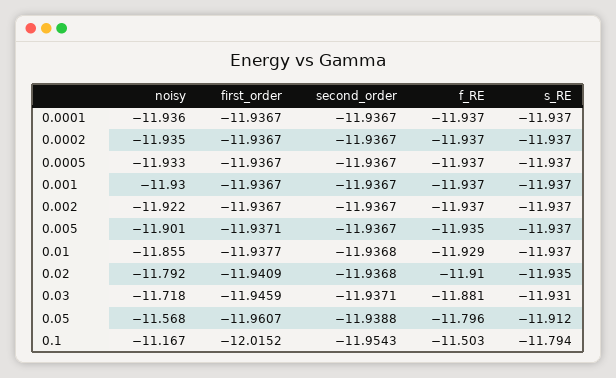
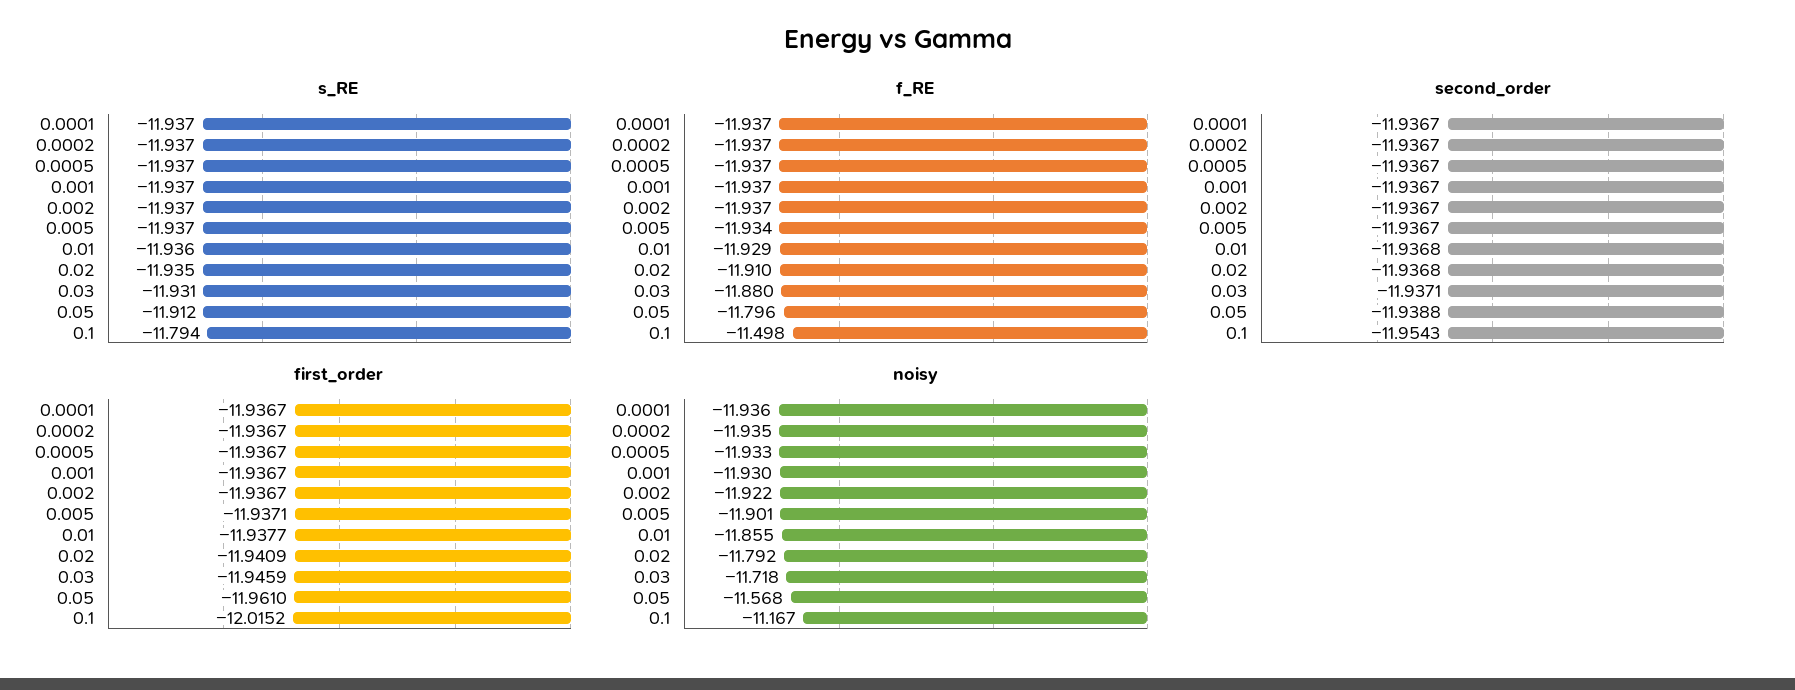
  {
    "noisy": {
      "0.0001": -11.936,
      "0.0002": -11.935,
      "0.0005": -11.933,
      "0.001": -11.93,
      "0.002": -11.922,
      "0.005": -11.901,
      "0.01": -11.855,
      "0.02": -11.792,
      "0.03": -11.718,
      "0.05": -11.568,
      "0.1": -11.167
    },
    "first_order": {
      "0.0001": -11.9367,
      "0.0002": -11.9367,
      "0.0005": -11.9367,
      "0.001": -11.9367,
      "0.002": -11.9367,
      "0.005": -11.9371,
      "0.01": -11.9377,
      "0.02": -11.9409,
      "0.03": -11.9459,
-     "0.05": -11.9607,
+     "0.05": -11.961,
      "0.1": -12.0152
    },
    "second_order": {
      "0.0001": -11.9367,
      "0.0002": -11.9367,
      "0.0005": -11.9367,
      "0.001": -11.9367,
      "0.002": -11.9367,
      "0.005": -11.9367,
      "0.01": -11.9368,
      "0.02": -11.9368,
      "0.03": -11.9371,
      "0.05": -11.9388,
      "0.1": -11.9543
    },
    "f_RE": {
      "0.0001": -11.937,
      "0.0002": -11.937,
      "0.0005": -11.937,
      "0.001": -11.937,
      "0.002": -11.937,
-     "0.005": -11.935,
+     "0.005": -11.934,
      "0.01": -11.929,
      "0.02": -11.91,
-     "0.03": -11.881,
+     "0.03": -11.88,
      "0.05": -11.796,
-     "0.1": -11.503
+     "0.1": -11.498
    },
    "s_RE": {
      "0.0001": -11.937,
      "0.0002": -11.937,
      "0.0005": -11.937,
      "0.001": -11.937,
      "0.002": -11.937,
      "0.005": -11.937,
-     "0.01": -11.937,
+     "0.01": -11.936,
      "0.02": -11.935,
      "0.03": -11.931,
      "0.05": -11.912,
      "0.1": -11.794
    }
  }

